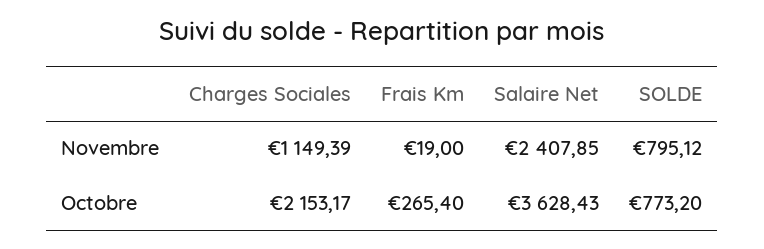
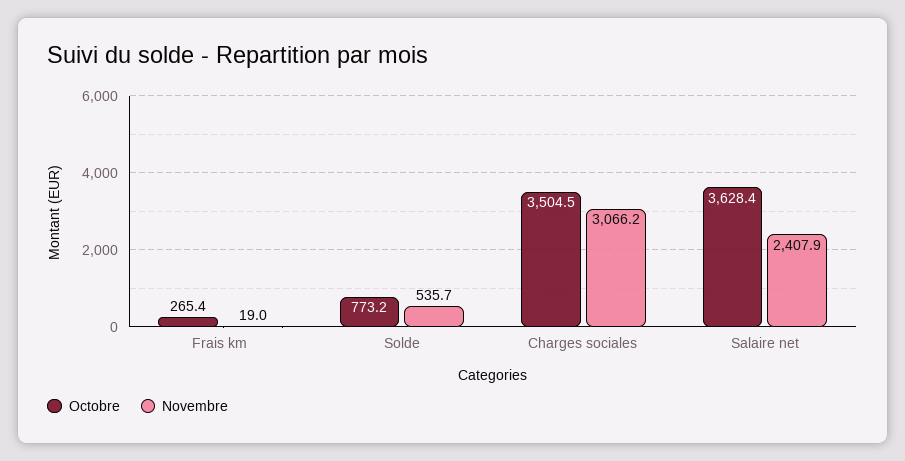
  {
    "Novembre": {
-     "Charges Sociales": 1149.39,
+     "Charges Sociales": 3066.2,
      "Frais Km": 19,
      "Salaire Net": 2407.85,
-     "SOLDE": 795.12
+     "SOLDE": 535.7
    },
    "Octobre": {
-     "Charges Sociales": 2153.17,
+     "Charges Sociales": 3504.5,
      "Frais Km": 265.4,
      "Salaire Net": 3628.43,
      "SOLDE": 773.2
    }
  }

